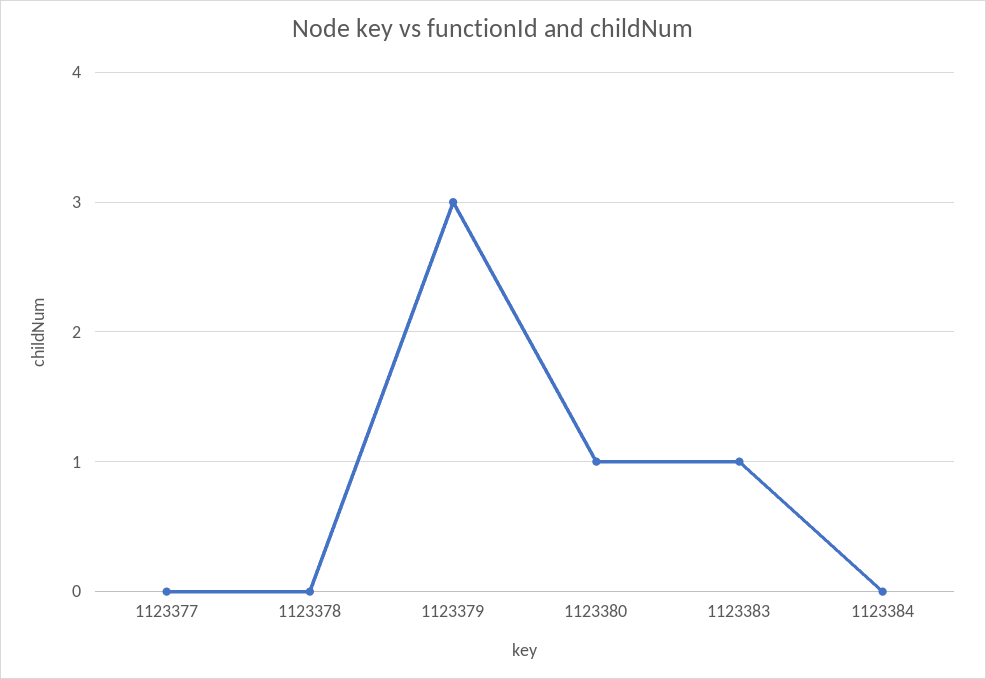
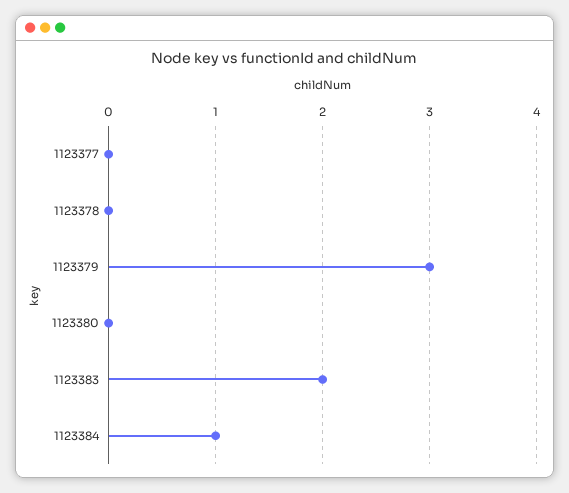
  {
    "1123377": 0,
    "1123378": 0,
    "1123379": 3,
-   "1123380": 1,
+   "1123380": 0,
-   "1123383": 1,
+   "1123383": 2,
-   "1123384": 0
+   "1123384": 1
  }

